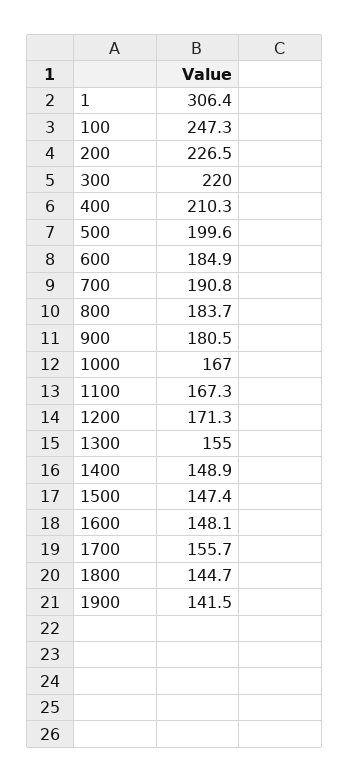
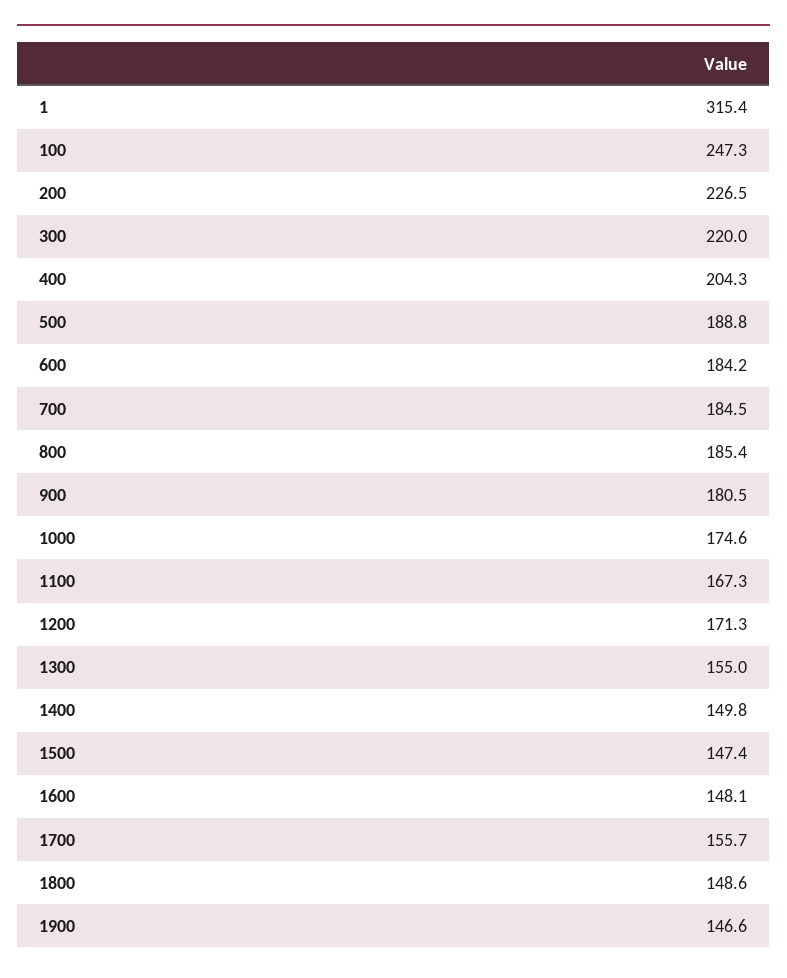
  {
-   "1": 306.4,
+   "1": 315.4,
    "100": 247.3,
    "200": 226.5,
    "300": 220,
-   "400": 210.3,
+   "400": 204.3,
-   "500": 199.6,
+   "500": 188.8,
-   "600": 184.9,
+   "600": 184.2,
-   "700": 190.8,
+   "700": 184.5,
-   "800": 183.7,
+   "800": 185.4,
    "900": 180.5,
-   "1000": 167,
+   "1000": 174.6,
    "1100": 167.3,
    "1200": 171.3,
    "1300": 155,
-   "1400": 148.9,
+   "1400": 149.8,
    "1500": 147.4,
    "1600": 148.1,
    "1700": 155.7,
-   "1800": 144.7,
+   "1800": 148.6,
-   "1900": 141.5
+   "1900": 146.6
  }

